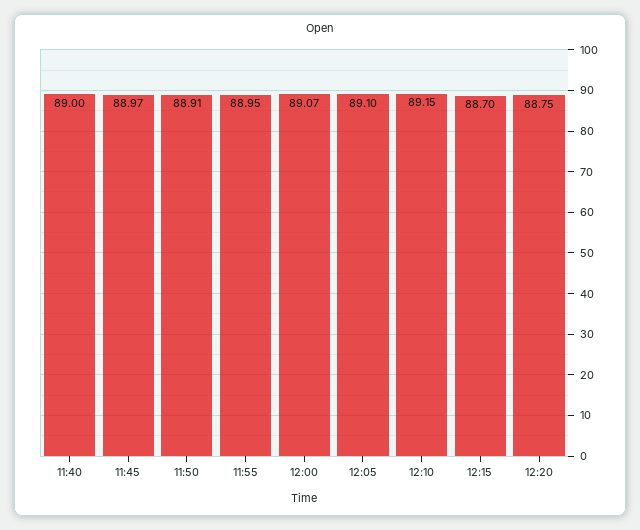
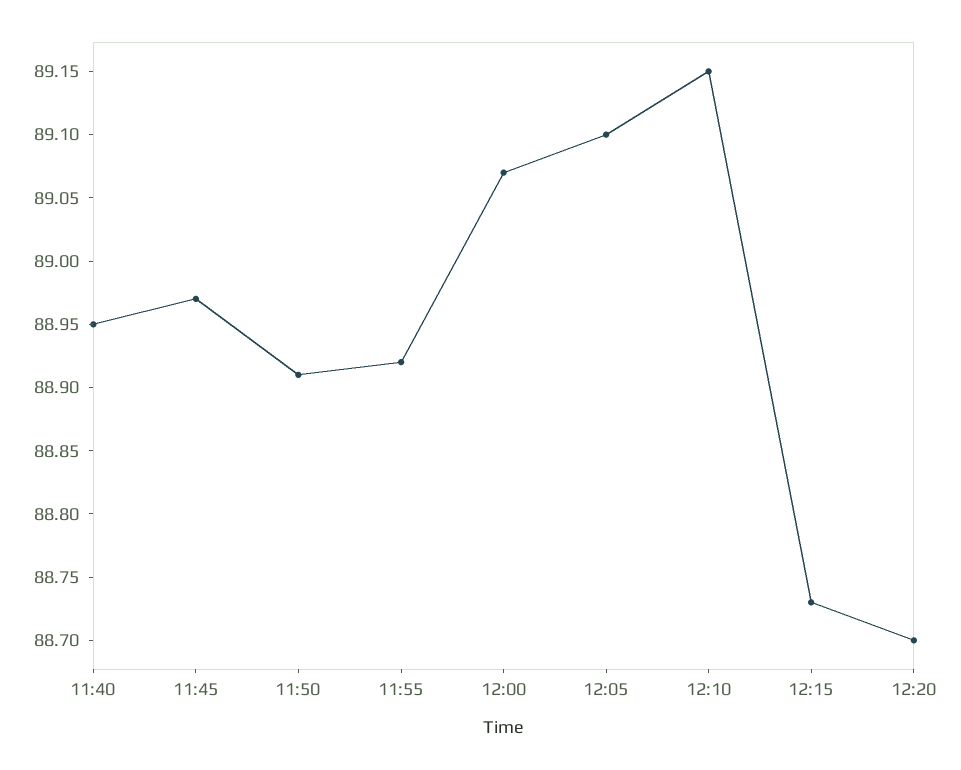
  {
-   "11:40": 89,
+   "11:40": 88.95,
    "11:45": 88.97,
    "11:50": 88.91,
-   "11:55": 88.95,
+   "11:55": 88.92,
    "12:00": 89.07,
    "12:05": 89.1,
    "12:10": 89.15,
-   "12:15": 88.7,
+   "12:15": 88.73,
-   "12:20": 88.75
+   "12:20": 88.7
  }

